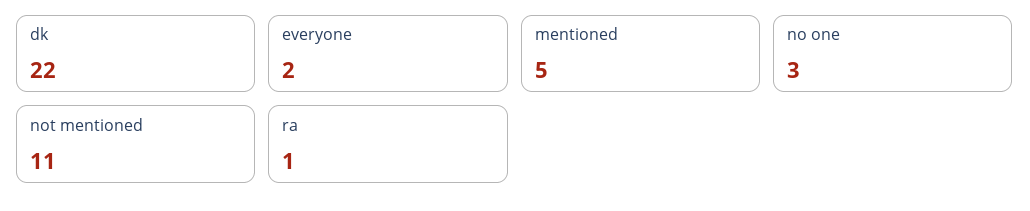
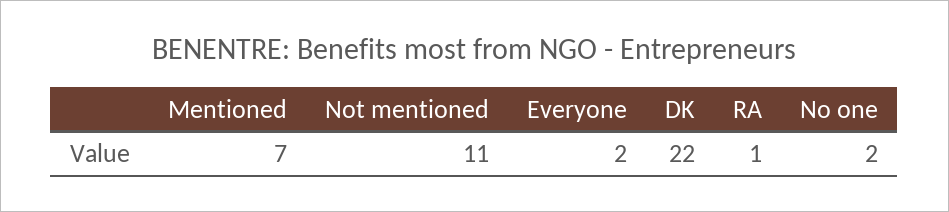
  {
    "dk": 22,
    "everyone": 2,
-   "mentioned": 5,
+   "mentioned": 7,
-   "no one": 3,
+   "no one": 2,
    "not mentioned": 11,
    "ra": 1
  }

